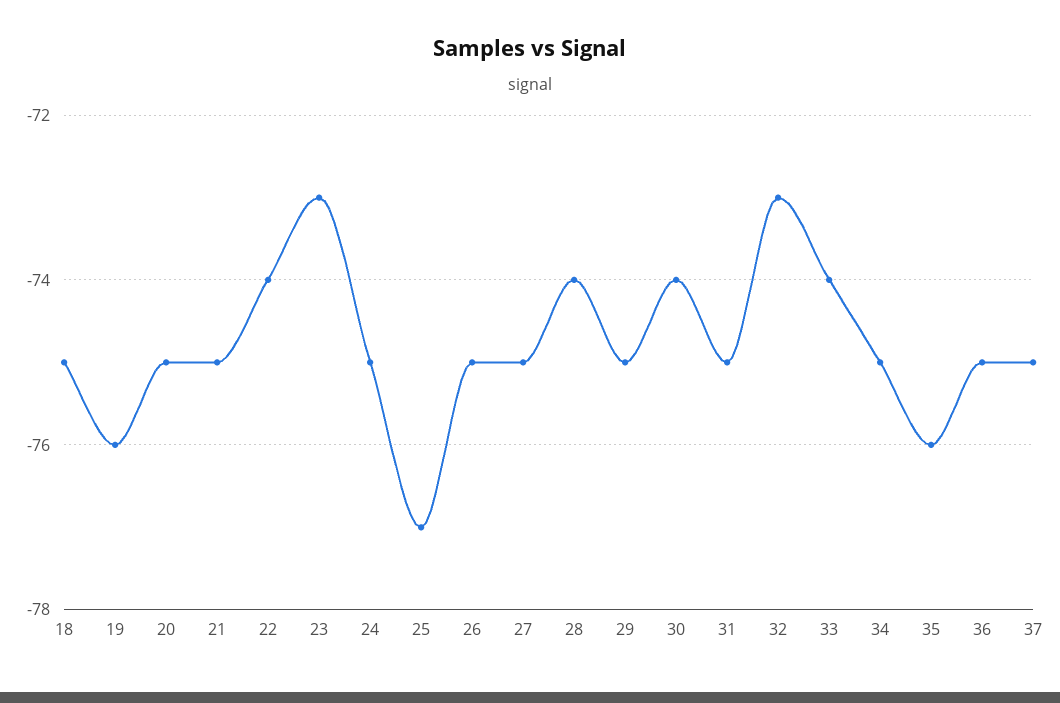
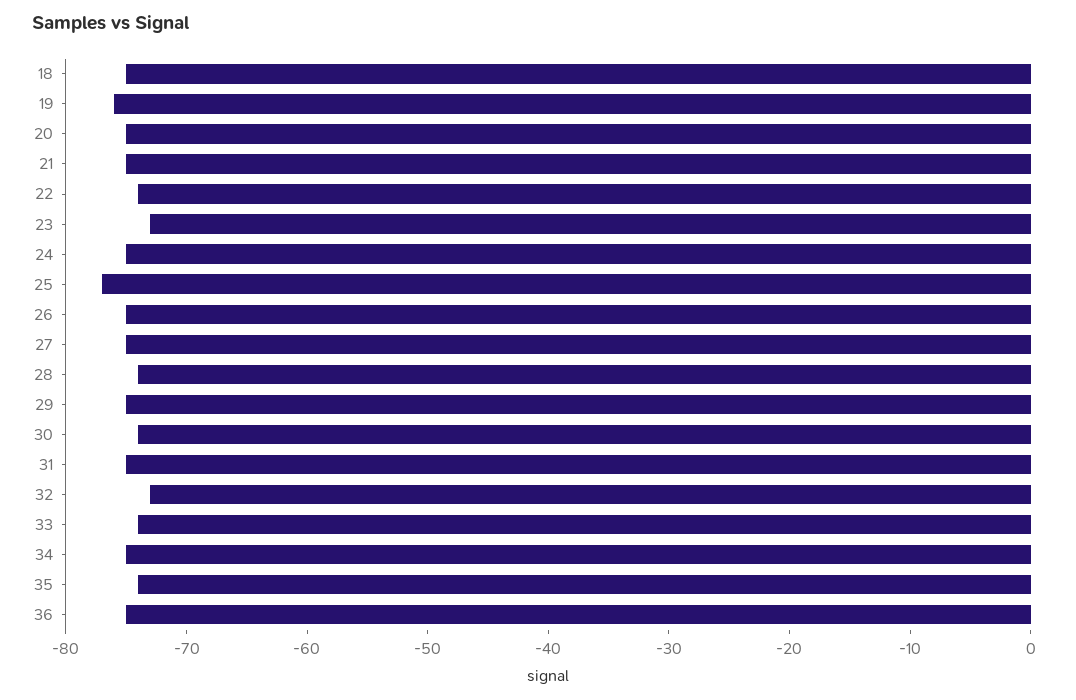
  {
    "18": -75,
    "19": -76,
    "20": -75,
    "21": -75,
    "22": -74,
    "23": -73,
    "24": -75,
    "25": -77,
    "26": -75,
    "27": -75,
    "28": -74,
    "29": -75,
    "30": -74,
    "31": -75,
    "32": -73,
    "33": -74,
    "34": -75,
-   "35": -76,
+   "35": -74,
-   "36": -75,
+   "36": -75
-   "37": -75
  }

